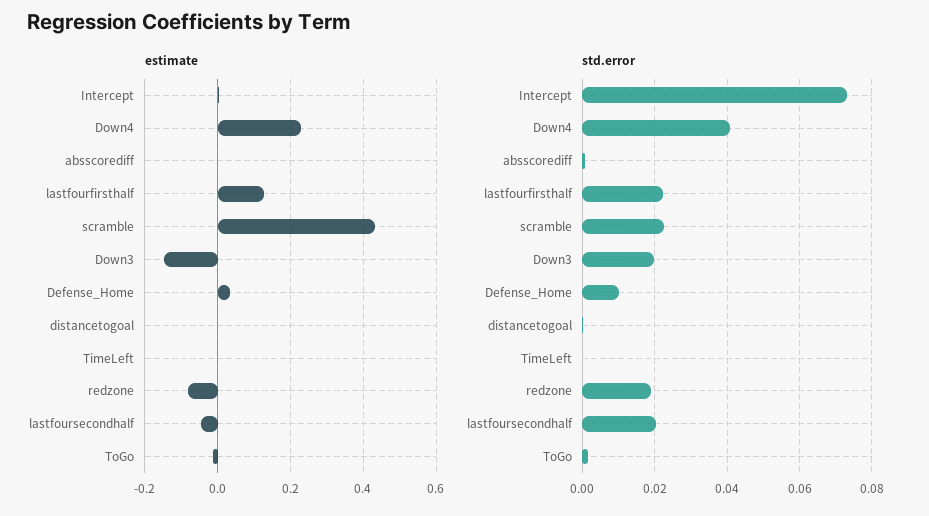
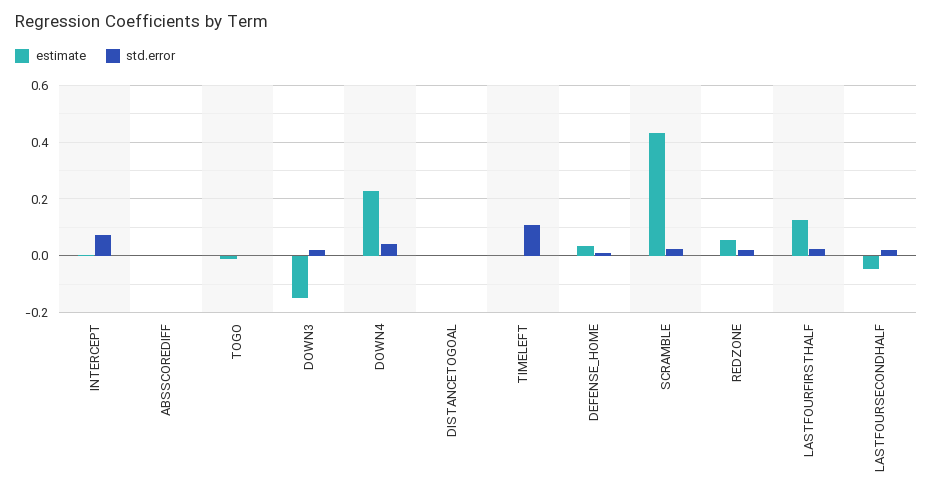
  {
    "estimate": {
      "Intercept": 0,
      "Down4": 0.22,
      "absscorediff": 0,
      "lastfourfirsthalf": 0.12,
      "scramble": 0.44,
      "Down3": -0.14,
      "Defense_Home": 0.04,
      "distancetogoal": 0,
      "TimeLeft": 0,
-     "redzone": -0.08,
+     "redzone": 0.05,
      "lastfoursecondhalf": -0.04,
      "ToGo": -0.02
    },
    "std.error": {
      "Intercept": 0.074,
      "Down4": 0.04,
      "absscorediff": 0,
      "lastfourfirsthalf": 0.022,
      "scramble": 0.022,
      "Down3": 0.02,
      "Defense_Home": 0.01,
      "distancetogoal": 0,
-     "TimeLeft": 0,
+     "TimeLeft": 0.1,
      "redzone": 0.018,
      "lastfoursecondhalf": 0.02,
      "ToGo": 0.002
    }
  }

